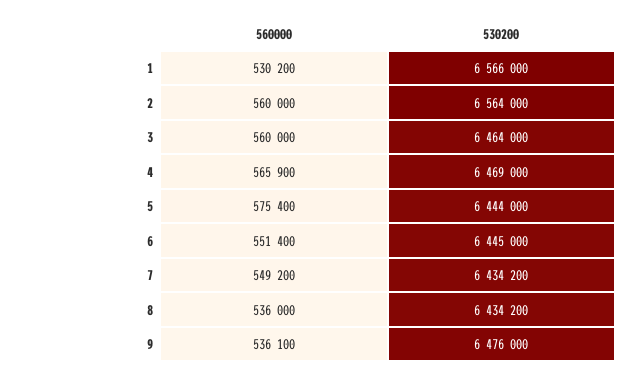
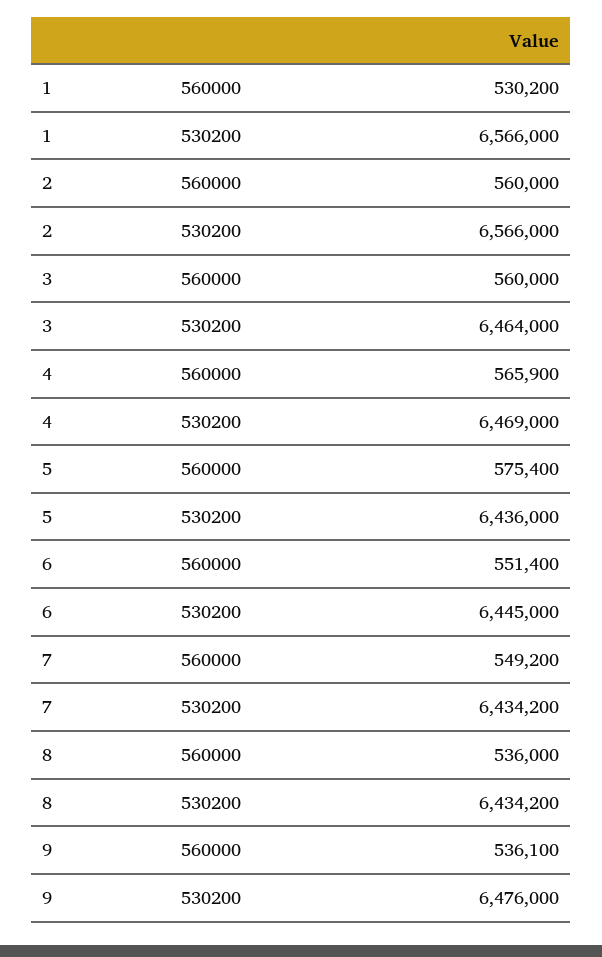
  {
    "560000": {
      "1": 530200,
      "2": 560000,
      "3": 560000,
      "4": 565900,
      "5": 575400,
      "6": 551400,
      "7": 549200,
      "8": 536000,
      "9": 536100
    },
    "530200": {
      "1": 6566000,
-     "2": 6564000,
+     "2": 6566000,
      "3": 6464000,
      "4": 6469000,
-     "5": 6444000,
+     "5": 6436000,
      "6": 6445000,
      "7": 6434200,
      "8": 6434200,
      "9": 6476000
    }
  }

